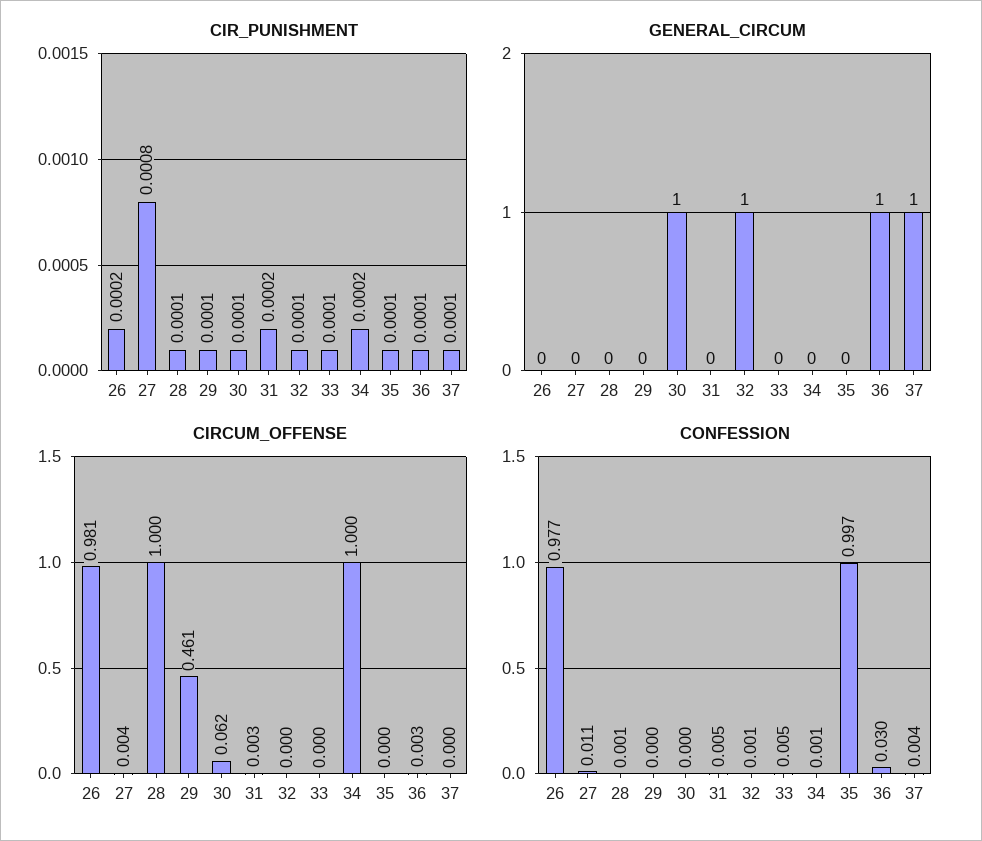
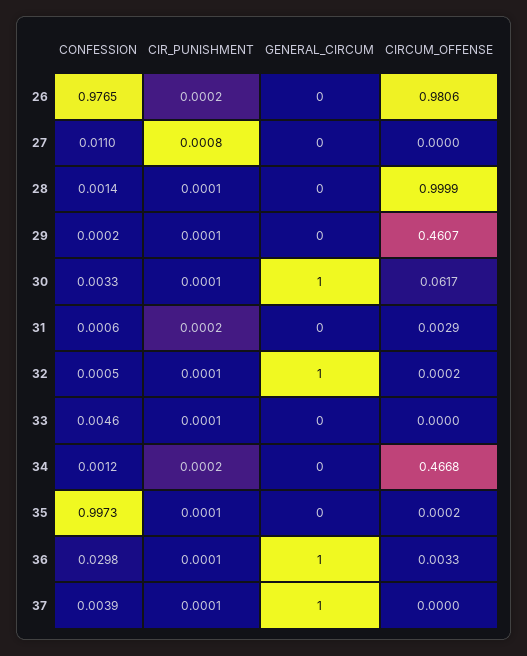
  {
    "CIR_PUNISHMENT": {
      "26": 0.0002,
      "27": 0.0008,
      "28": 0.0001,
      "29": 0.0001,
      "30": 0.0001,
      "31": 0.0002,
      "32": 0.0001,
      "33": 0.0001,
      "34": 0.0002,
      "35": 0.0001,
      "36": 0.0001,
      "37": 0.0001
    },
    "GENERAL_CIRCUM": {
      "26": 0,
      "27": 0,
      "28": 0,
      "29": 0,
      "30": 1,
      "31": 0,
      "32": 1,
      "33": 0,
      "34": 0,
      "35": 0,
      "36": 1,
      "37": 1
    },
    "CIRCUM_OFFENSE": {
      "26": 0.9806,
-     "27": 0.004,
+     "27": 0,
      "28": 0.9999,
      "29": 0.4607,
      "30": 0.0617,
      "31": 0.0029,
      "32": 0.0002,
      "33": 0,
-     "34": 1,
+     "34": 0.4668,
      "35": 0.0002,
      "36": 0.0033,
      "37": 0
    },
    "CONFESSION": {
      "26": 0.9765,
      "27": 0.011,
      "28": 0.0014,
      "29": 0.0002,
-     "30": 0,
+     "30": 0.0033,
-     "31": 0.005,
+     "31": 0.0006,
      "32": 0.0005,
      "33": 0.0046,
      "34": 0.0012,
      "35": 0.9973,
      "36": 0.0298,
      "37": 0.0039
    }
  }

